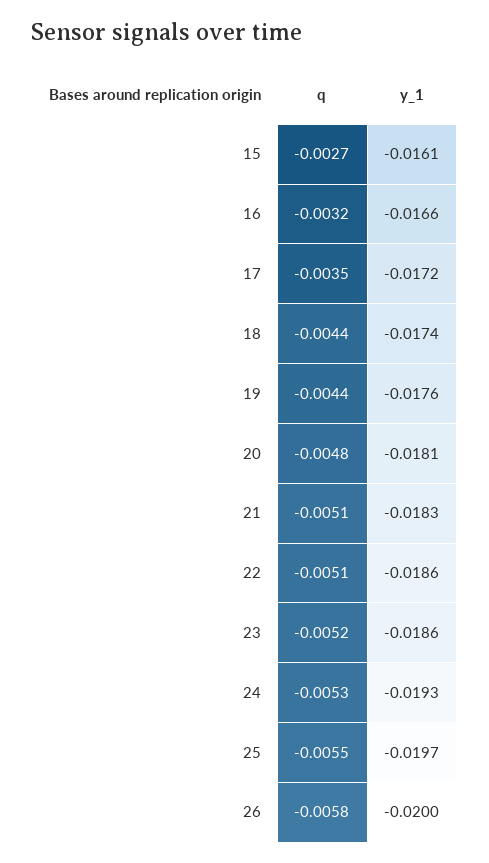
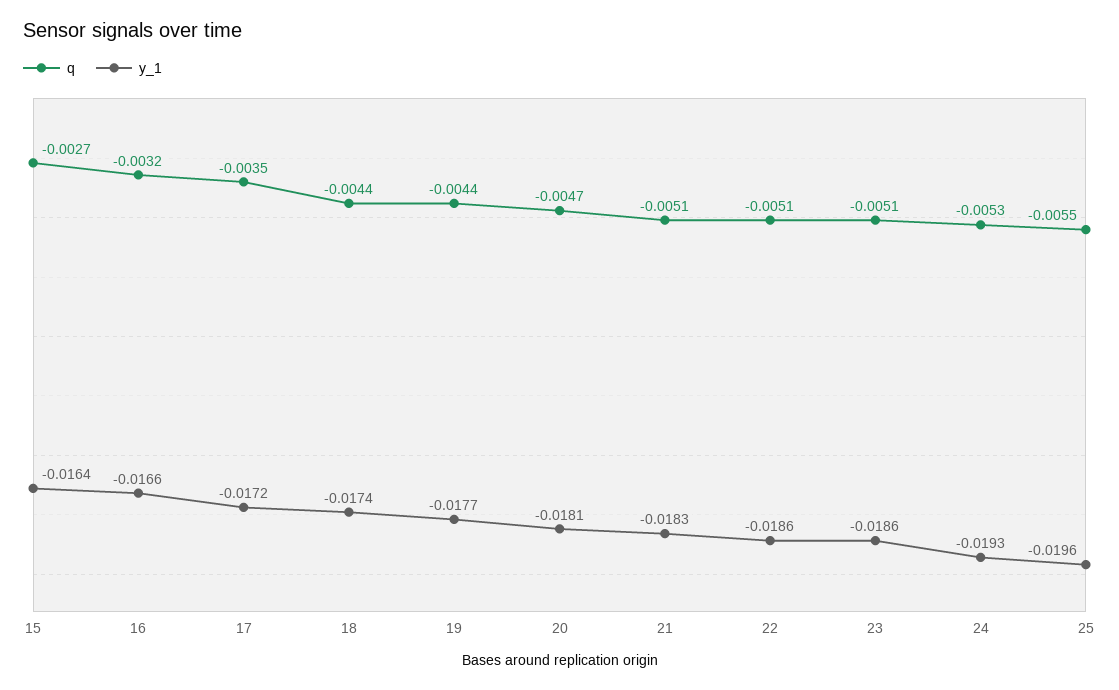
  {
    "q": {
      "15": -0.0027,
      "16": -0.0032,
      "17": -0.0035,
      "18": -0.0044,
      "19": -0.0044,
-     "20": -0.0048,
+     "20": -0.0047,
      "21": -0.0051,
      "22": -0.0051,
-     "23": -0.0052,
+     "23": -0.0051,
      "24": -0.0053,
-     "25": -0.0055,
+     "25": -0.0055
-     "26": -0.0058
    },
    "y_1": {
-     "15": -0.0161,
+     "15": -0.0164,
      "16": -0.0166,
      "17": -0.0172,
      "18": -0.0174,
-     "19": -0.0176,
+     "19": -0.0177,
      "20": -0.0181,
      "21": -0.0183,
      "22": -0.0186,
      "23": -0.0186,
      "24": -0.0193,
-     "25": -0.0197,
+     "25": -0.0196
-     "26": -0.02
    }
  }

